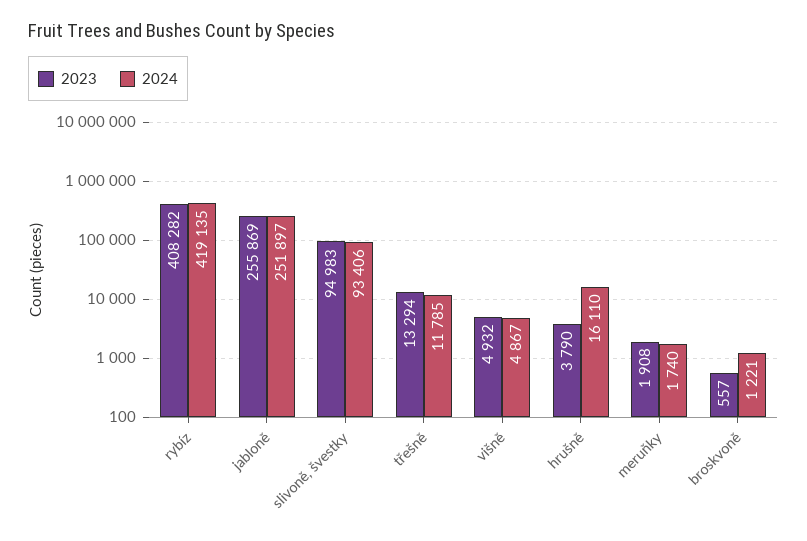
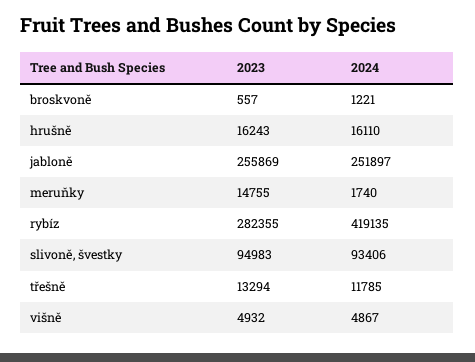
  {
    "2023": {
-     "rybíz": 408282,
+     "rybíz": 282355,
      "jabloně": 255869,
      "slivoně, švestky": 94983,
      "třešně": 13294,
      "višně": 4932,
-     "hrušně": 3790,
+     "hrušně": 16243,
-     "meruňky": 1908,
+     "meruňky": 14755,
      "broskvoně": 557
    },
    "2024": {
      "rybíz": 419135,
      "jabloně": 251897,
      "slivoně, švestky": 93406,
      "třešně": 11785,
      "višně": 4867,
      "hrušně": 16110,
      "meruňky": 1740,
      "broskvoně": 1221
    }
  }

